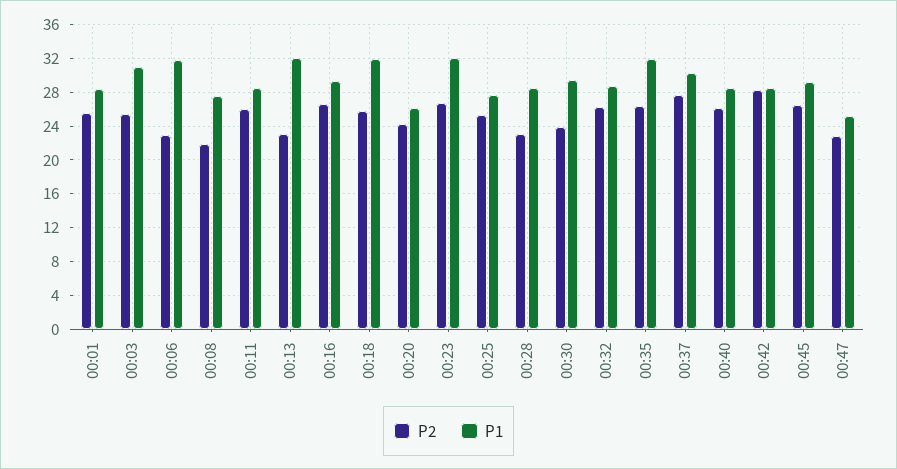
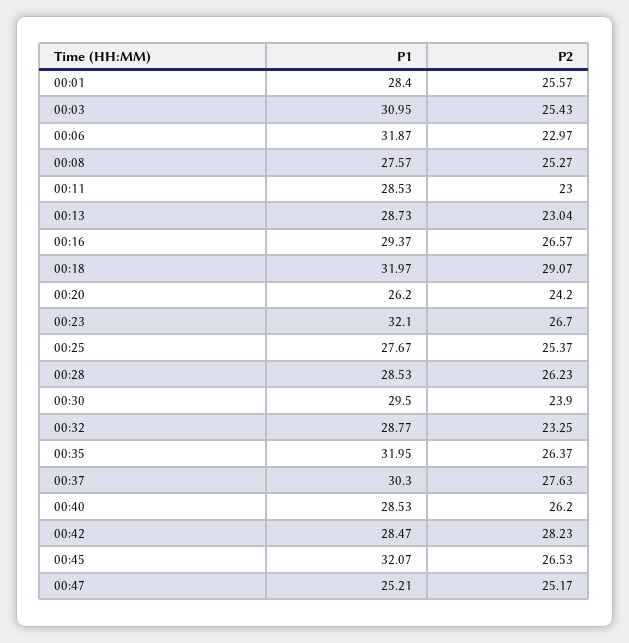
  {
    "P2": {
      "00:01": 25.57,
      "00:03": 25.43,
      "00:06": 22.97,
-     "00:08": 22,
+     "00:08": 25.27,
-     "00:11": 26,
+     "00:11": 23,
      "00:13": 23.04,
      "00:16": 26.57,
-     "00:18": 26,
+     "00:18": 29.07,
      "00:20": 24.2,
      "00:23": 26.7,
      "00:25": 25.37,
-     "00:28": 23,
+     "00:28": 26.23,
      "00:30": 23.9,
-     "00:32": 26,
+     "00:32": 23.25,
      "00:35": 26.37,
      "00:37": 27.63,
      "00:40": 26.2,
      "00:42": 28.23,
      "00:45": 26.53,
-     "00:47": 23
+     "00:47": 25.17
    },
    "P1": {
      "00:01": 28.4,
      "00:03": 30.95,
      "00:06": 31.87,
      "00:08": 27.57,
      "00:11": 28.53,
-     "00:13": 32,
+     "00:13": 28.73,
      "00:16": 29.37,
      "00:18": 31.97,
      "00:20": 26.2,
      "00:23": 32.1,
      "00:25": 27.67,
      "00:28": 28.53,
      "00:30": 29.5,
      "00:32": 28.77,
      "00:35": 31.95,
      "00:37": 30.3,
      "00:40": 28.53,
      "00:42": 28.47,
-     "00:45": 29,
+     "00:45": 32.07,
      "00:47": 25.21
    }
  }

